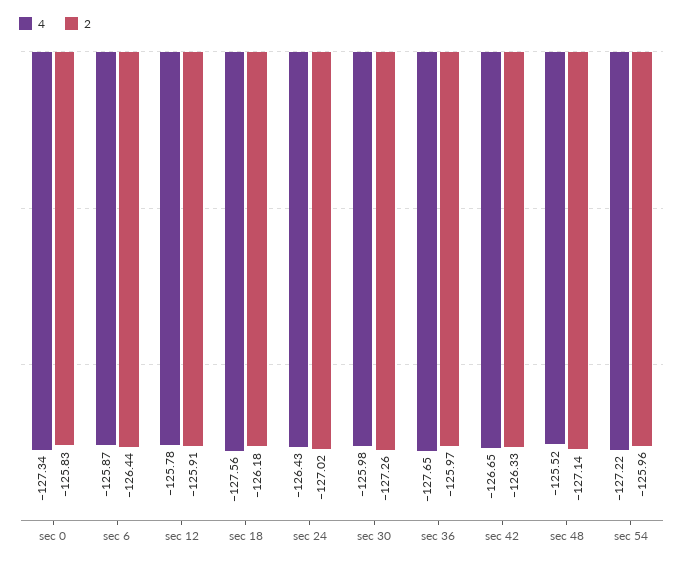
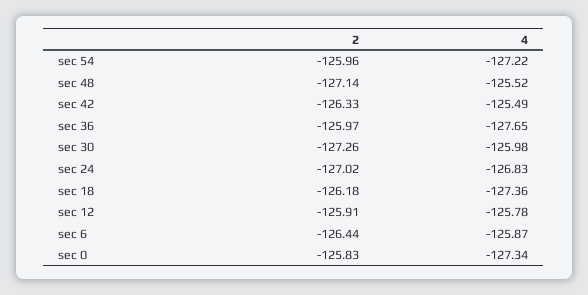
  {
    "4": {
      "sec 0": -127.34,
      "sec 6": -125.87,
      "sec 12": -125.78,
-     "sec 18": -127.56,
+     "sec 18": -127.36,
-     "sec 24": -126.43,
+     "sec 24": -126.83,
      "sec 30": -125.98,
      "sec 36": -127.65,
-     "sec 42": -126.65,
+     "sec 42": -125.49,
      "sec 48": -125.52,
      "sec 54": -127.22
    },
    "2": {
      "sec 0": -125.83,
      "sec 6": -126.44,
      "sec 12": -125.91,
      "sec 18": -126.18,
      "sec 24": -127.02,
      "sec 30": -127.26,
      "sec 36": -125.97,
      "sec 42": -126.33,
      "sec 48": -127.14,
      "sec 54": -125.96
    }
  }

